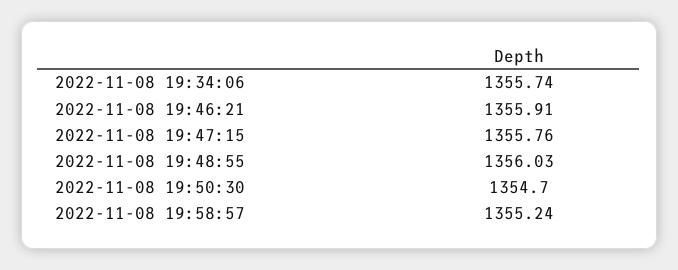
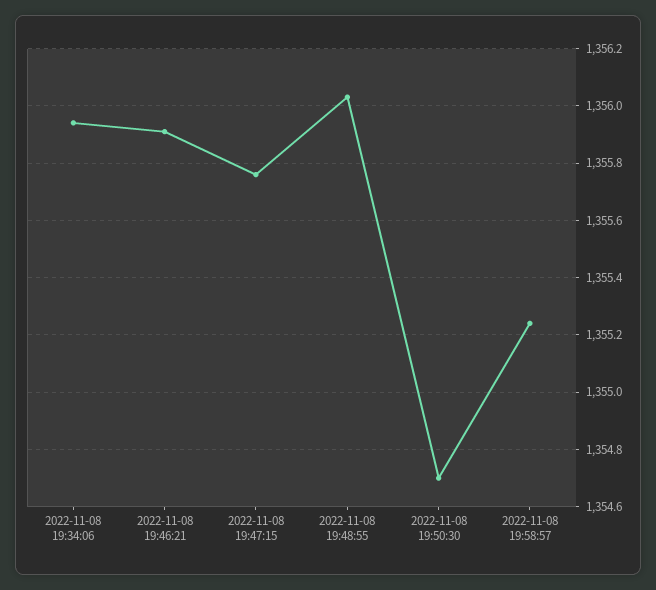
  {
-   "2022-11-08 19:34:06": 1355.74,
+   "2022-11-08 19:34:06": 1355.95,
    "2022-11-08 19:46:21": 1355.91,
    "2022-11-08 19:47:15": 1355.76,
    "2022-11-08 19:48:55": 1356.03,
    "2022-11-08 19:50:30": 1354.7,
    "2022-11-08 19:58:57": 1355.24
  }

